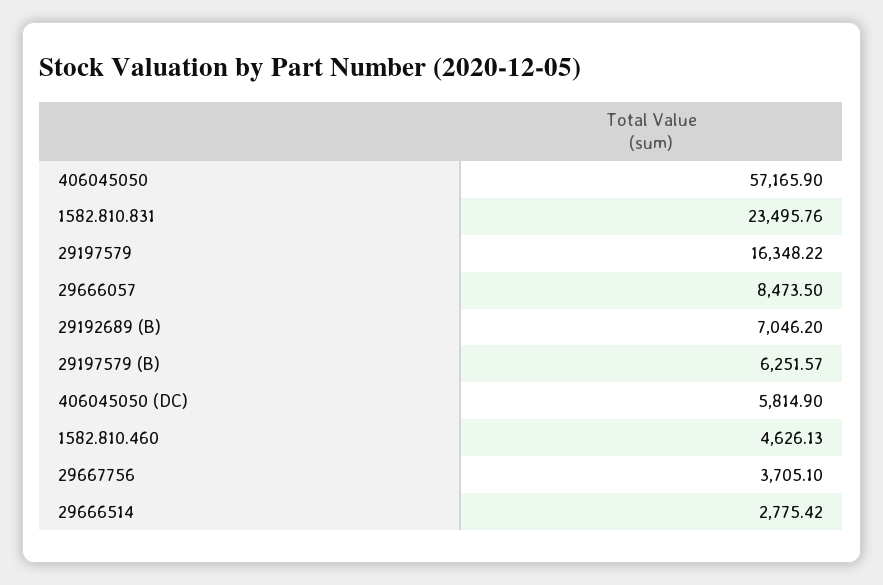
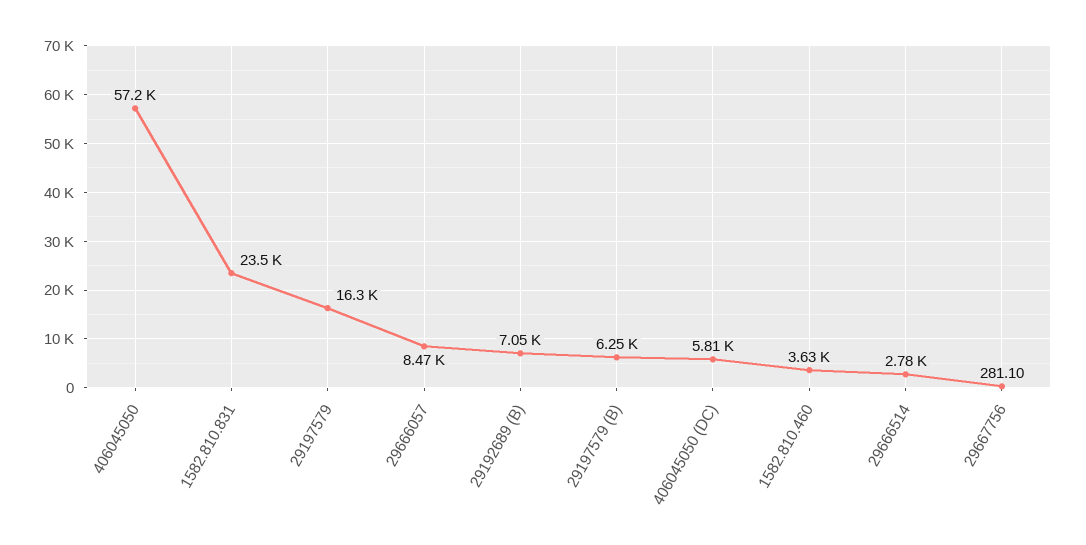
  {
    "406045050": 57165.9,
    "1582.810.831": 23495.76,
    "29197579": 16348.22,
    "29666057": 8473.5,
    "29192689 (B)": 7046.2,
    "29197579 (B)": 6251.57,
    "406045050 (DC)": 5814.9,
-   "1582.810.460": 4626.13,
+   "1582.810.460": 3630,
-   "29667756": 3705.1,
+   "29667756": 281.1,
    "29666514": 2775.42
  }

